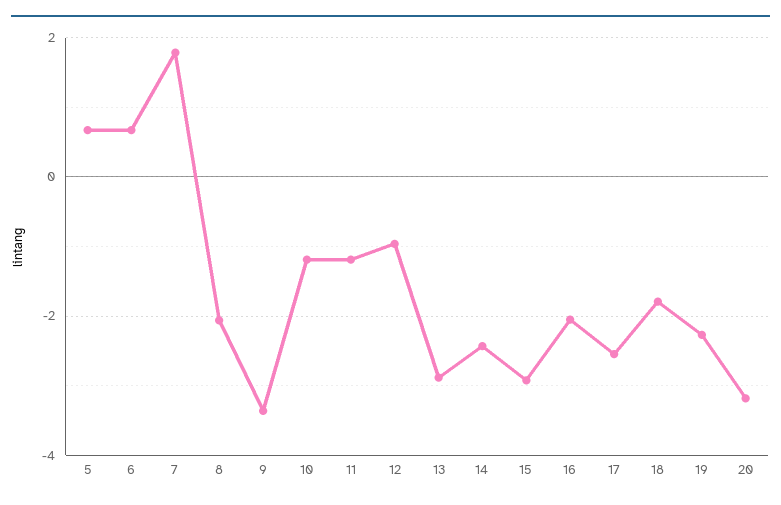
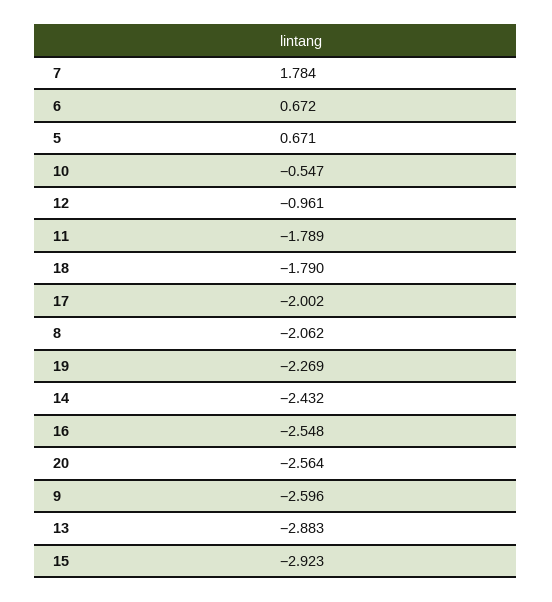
  {
    "5": 0.671,
    "6": 0.672,
    "7": 1.784,
    "8": -2.062,
-   "9": -3.4,
+   "9": -2.596,
-   "10": -1.2,
+   "10": -0.547,
-   "11": -1.2,
+   "11": -1.789,
    "12": -0.961,
    "13": -2.883,
    "14": -2.432,
    "15": -2.923,
-   "16": -2,
+   "16": -2.548,
-   "17": -2.6,
+   "17": -2.002,
    "18": -1.79,
    "19": -2.269,
-   "20": -3.2
+   "20": -2.564
  }

